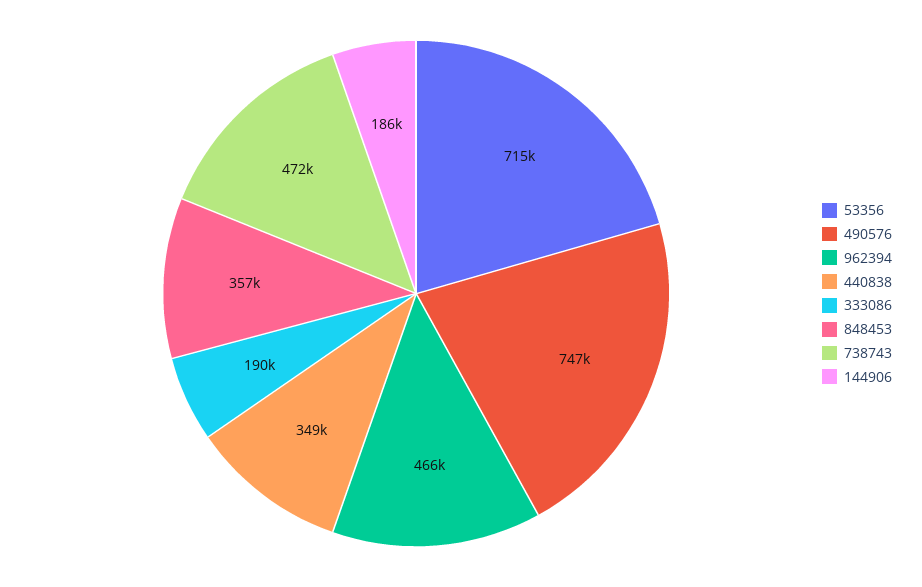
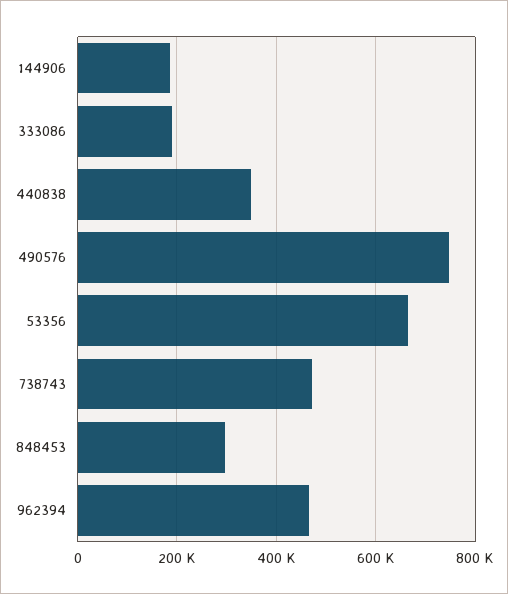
  {
-   "53356": 715000,
+   "53356": 660000,
    "490576": 747000,
    "962394": 466000,
    "440838": 349000,
    "333086": 190000,
-   "848453": 357000,
+   "848453": 300000,
    "738743": 472000,
    "144906": 186000
  }

